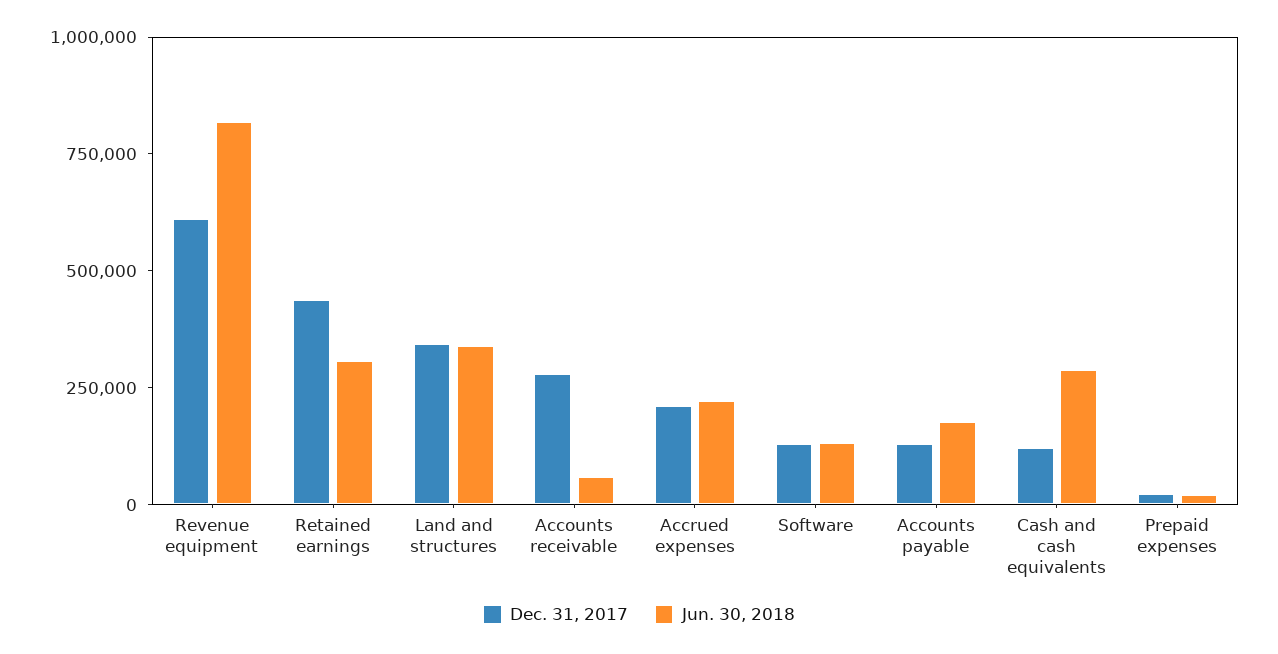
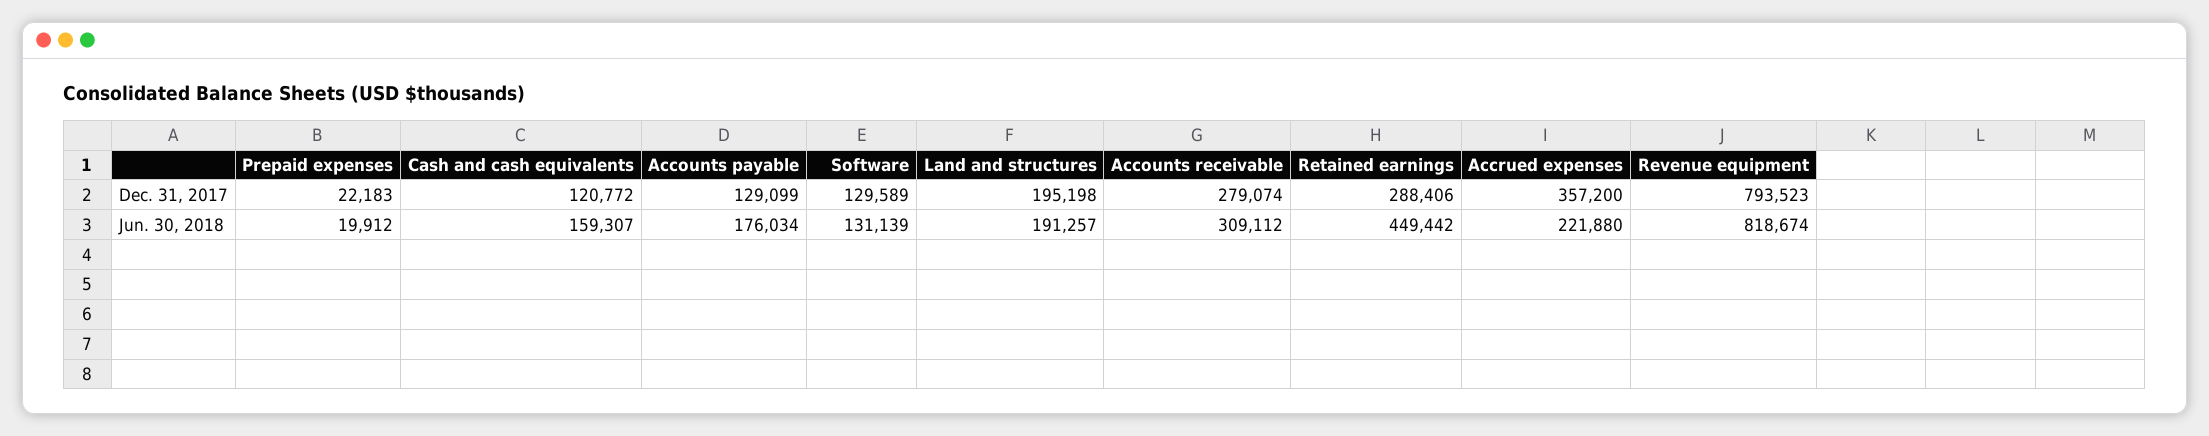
  {
    "Dec. 31, 2017": {
-     "Revenue equipment": 600000,
+     "Revenue equipment": 793523,
-     "Retained earnings": 450000,
+     "Retained earnings": 288406,
-     "Land and structures": 350000,
+     "Land and structures": 195198,
      "Accounts receivable": 279074,
-     "Accrued expenses": 200000,
+     "Accrued expenses": 357200,
      "Software": 129589,
      "Accounts payable": 129099,
      "Cash and cash equivalents": 120772,
      "Prepaid expenses": 22183
    },
    "Jun. 30, 2018": {
      "Revenue equipment": 818674,
-     "Retained earnings": 300000,
+     "Retained earnings": 449442,
-     "Land and structures": 350000,
+     "Land and structures": 191257,
-     "Accounts receivable": 50000,
+     "Accounts receivable": 309112,
      "Accrued expenses": 221880,
      "Software": 131139,
      "Accounts payable": 176034,
-     "Cash and cash equivalents": 300000,
+     "Cash and cash equivalents": 159307,
      "Prepaid expenses": 19912
    }
  }

